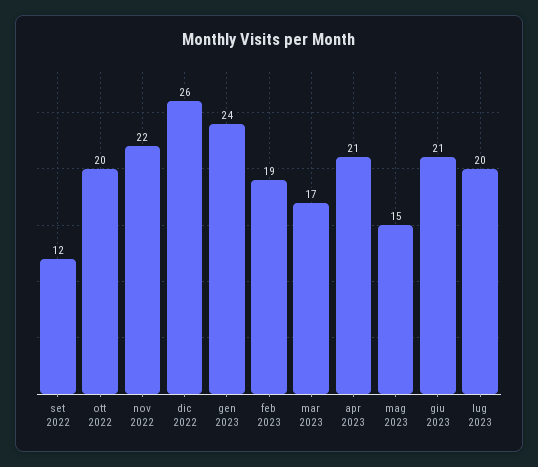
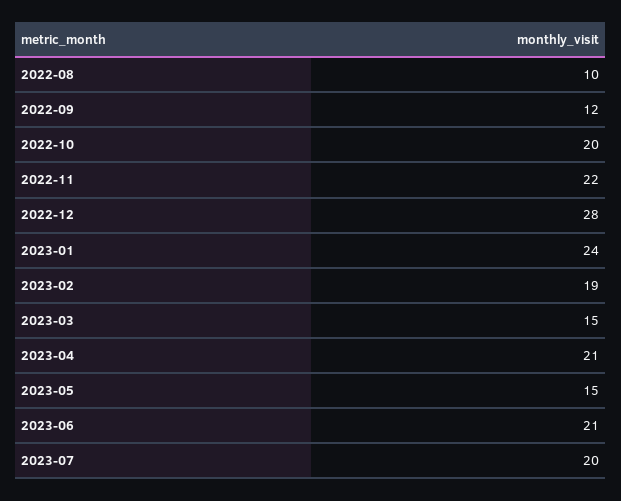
  {
    "set 2022": 12,
    "ott 2022": 20,
    "nov 2022": 22,
-   "dic 2022": 26,
+   "dic 2022": 28,
    "gen 2023": 24,
    "feb 2023": 19,
-   "mar 2023": 17,
+   "mar 2023": 15,
    "apr 2023": 21,
    "mag 2023": 15,
    "giu 2023": 21,
-   "lug 2023": 20
+   "lug 2023": 20,
+   "2022-08": 10
  }

